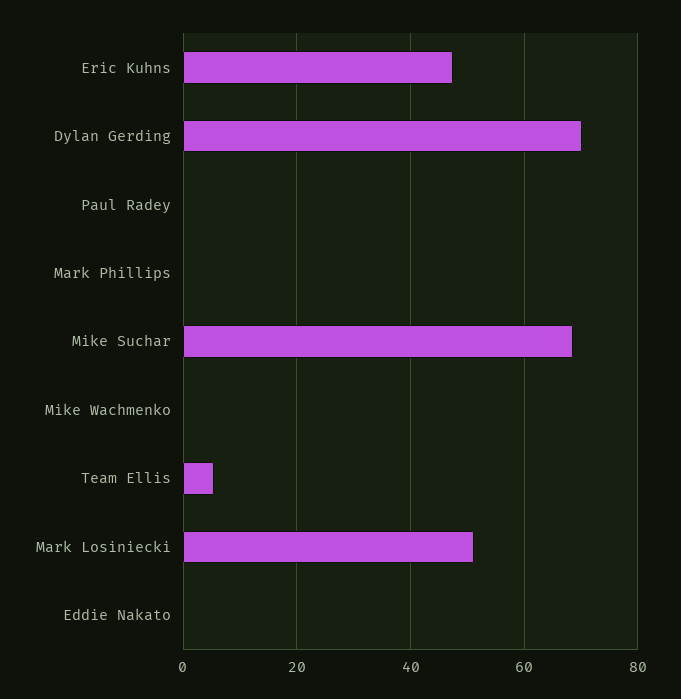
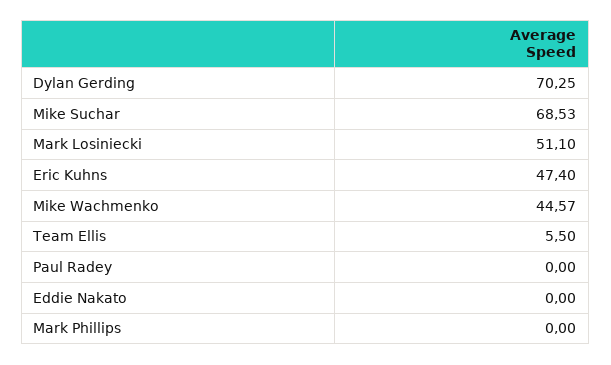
  {
    "Eric Kuhns": 47.4,
    "Dylan Gerding": 70.25,
    "Paul Radey": 0,
    "Mark Phillips": 0,
    "Mike Suchar": 68.53,
-   "Mike Wachmenko": 0,
+   "Mike Wachmenko": 44.57,
    "Team Ellis": 5.5,
    "Mark Losiniecki": 51.1,
    "Eddie Nakato": 0
  }

